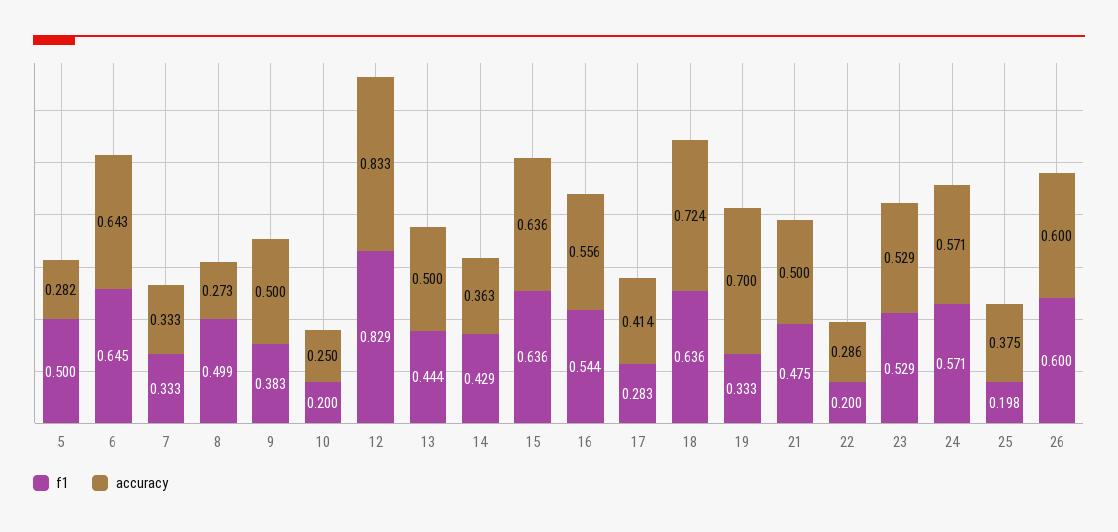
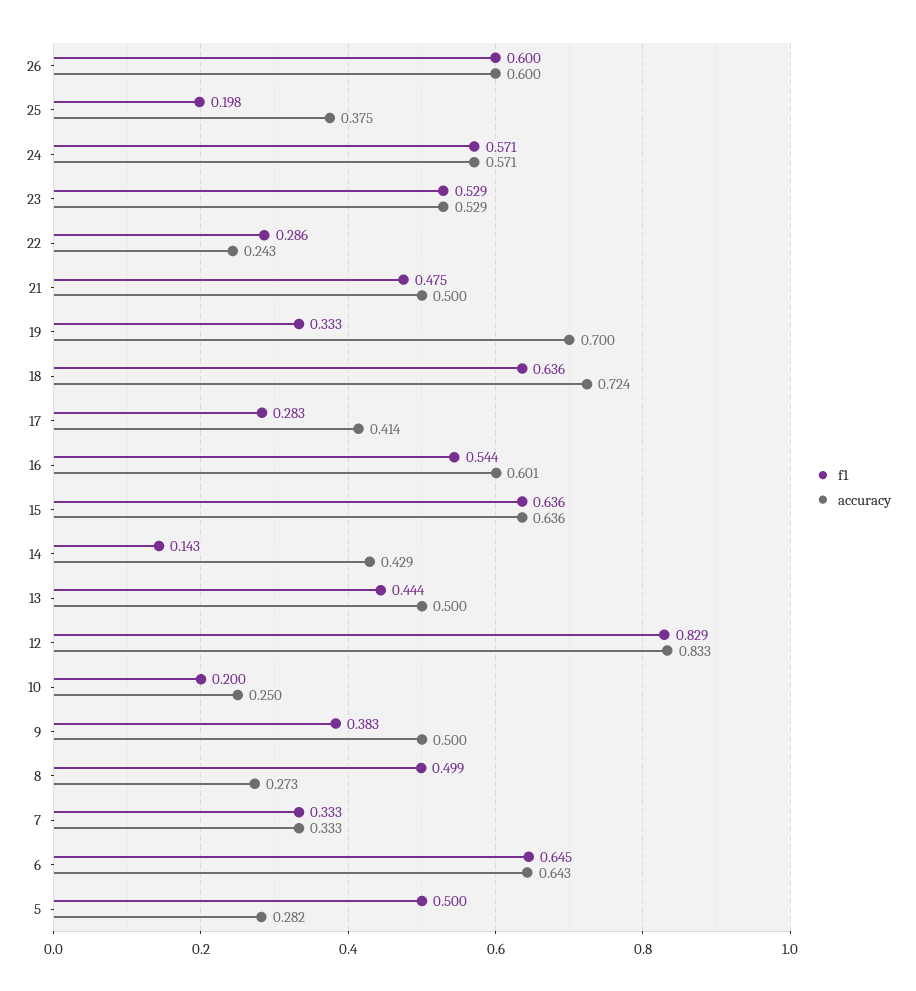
  {
    "f1": {
      "5": 0.5,
      "6": 0.645,
      "7": 0.333,
      "8": 0.499,
      "9": 0.383,
      "10": 0.2,
      "12": 0.829,
      "13": 0.444,
-     "14": 0.429,
+     "14": 0.143,
      "15": 0.636,
      "16": 0.544,
      "17": 0.283,
      "18": 0.636,
      "19": 0.333,
      "21": 0.475,
-     "22": 0.2,
+     "22": 0.286,
      "23": 0.529,
      "24": 0.571,
      "25": 0.198,
      "26": 0.6
    },
    "accuracy": {
      "5": 0.282,
      "6": 0.643,
      "7": 0.333,
      "8": 0.273,
      "9": 0.5,
      "10": 0.25,
      "12": 0.833,
      "13": 0.5,
-     "14": 0.363,
+     "14": 0.429,
      "15": 0.636,
-     "16": 0.556,
+     "16": 0.601,
      "17": 0.414,
      "18": 0.724,
      "19": 0.7,
      "21": 0.5,
-     "22": 0.286,
+     "22": 0.243,
      "23": 0.529,
      "24": 0.571,
      "25": 0.375,
      "26": 0.6
    }
  }

